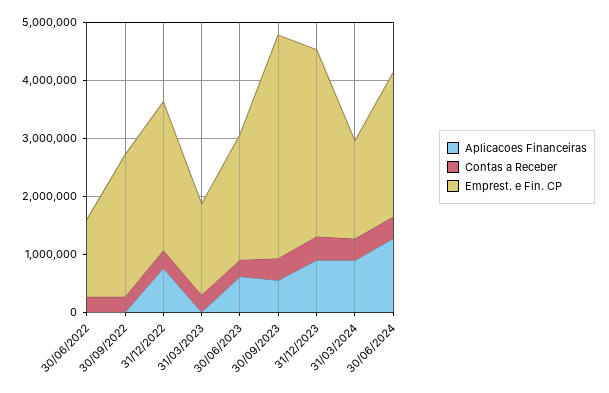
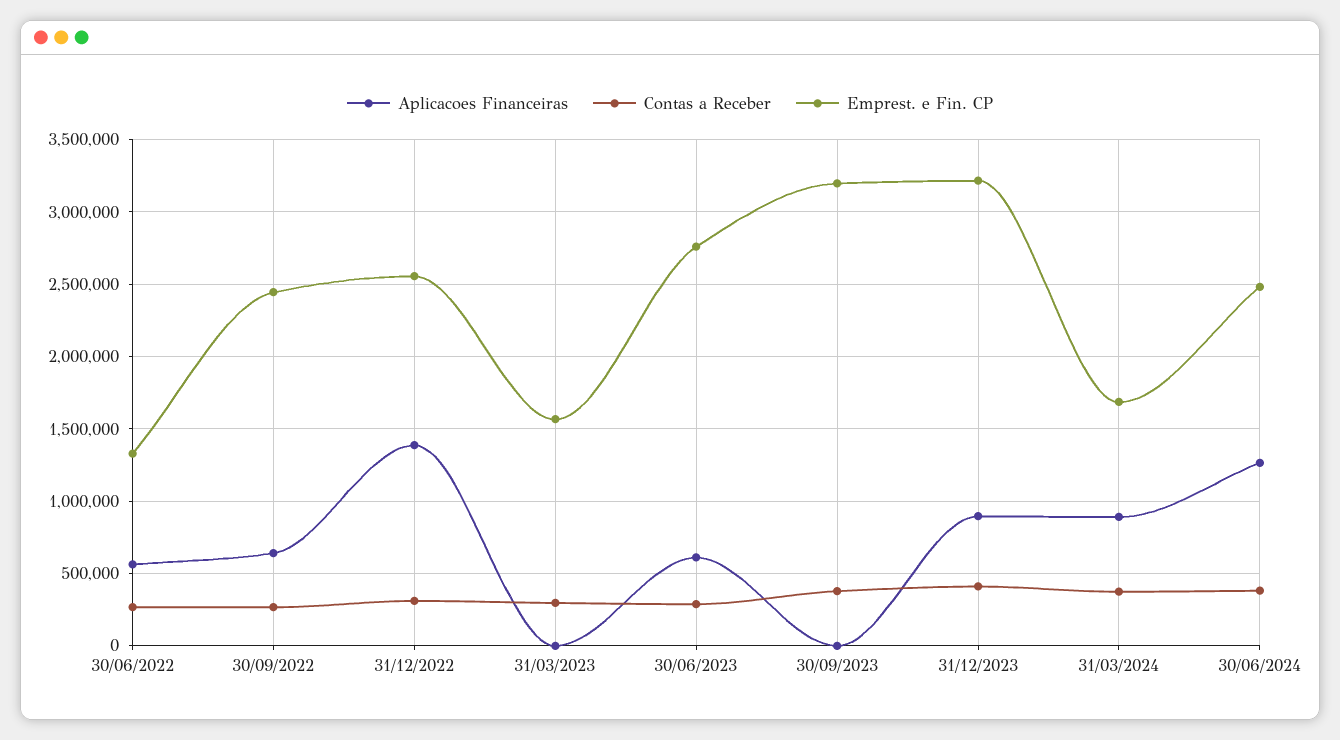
  {
    "Aplicacoes Financeiras": {
-     "30/06/2022": 0,
+     "30/06/2022": 550000,
-     "30/09/2022": 0,
+     "30/09/2022": 650000,
-     "31/12/2022": 800000,
+     "31/12/2022": 1400000,
      "31/03/2023": 0,
      "30/06/2023": 600000,
-     "30/09/2023": 600000,
+     "30/09/2023": 0,
      "31/12/2023": 900000,
      "31/03/2024": 900000,
      "30/06/2024": 1250000
    },
    "Contas a Receber": {
      "30/06/2022": 250000,
      "30/09/2022": 250000,
      "31/12/2022": 300000,
      "31/03/2023": 300000,
      "30/06/2023": 300000,
      "30/09/2023": 400000,
      "31/12/2023": 400000,
      "31/03/2024": 350000,
      "30/06/2024": 400000
    },
    "Emprest. e Fin. CP": {
      "30/06/2022": 1350000,
      "30/09/2022": 2450000,
      "31/12/2022": 2550000,
      "31/03/2023": 1550000,
-     "30/06/2023": 2200000,
+     "30/06/2023": 2750000,
-     "30/09/2023": 3800000,
+     "30/09/2023": 3200000,
      "31/12/2023": 3200000,
      "31/03/2024": 1700000,
      "30/06/2024": 2500000
    }
  }

